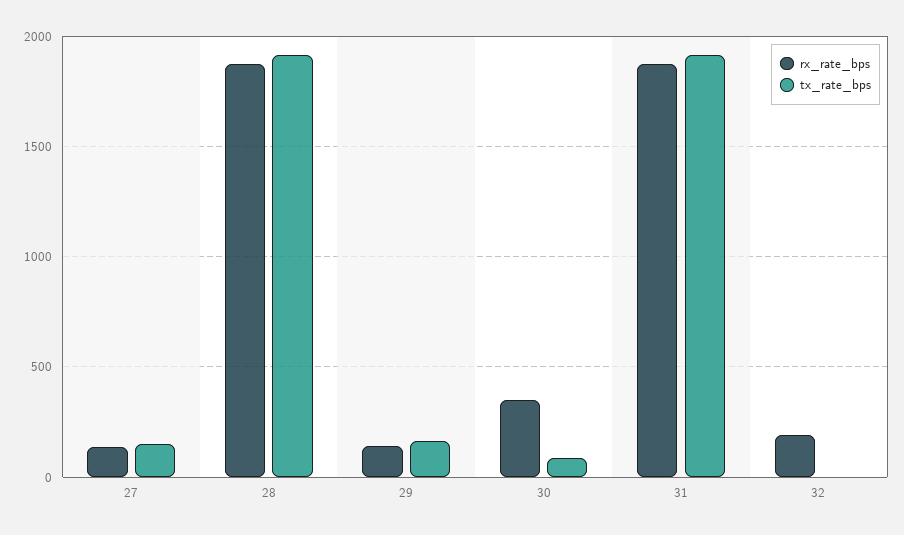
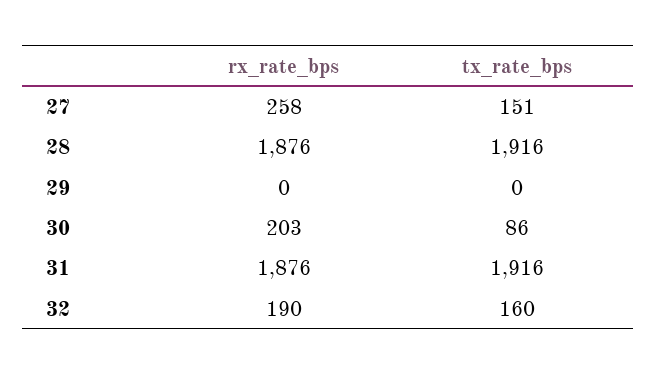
  {
    "rx_rate_bps": {
-     "27": 150,
+     "27": 258,
      "28": 1876,
-     "29": 150,
+     "29": 0,
-     "30": 350,
+     "30": 203,
      "31": 1876,
      "32": 190
    },
    "tx_rate_bps": {
      "27": 151,
      "28": 1916,
-     "29": 150,
+     "29": 0,
      "30": 86,
      "31": 1916,
-     "32": 0
+     "32": 160
    }
  }

